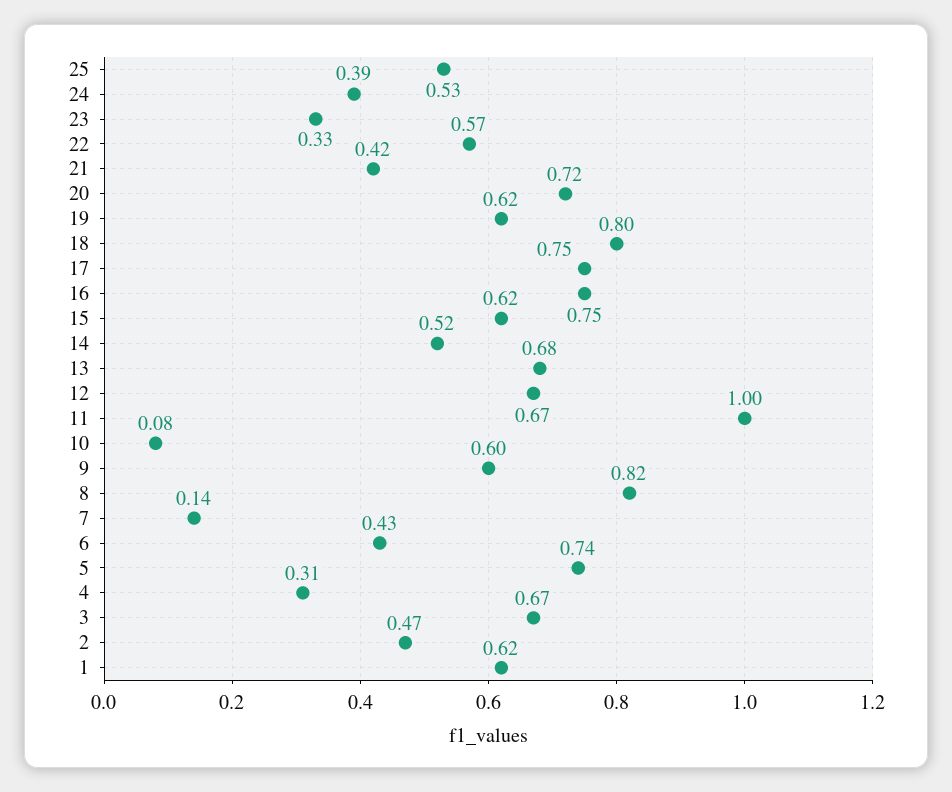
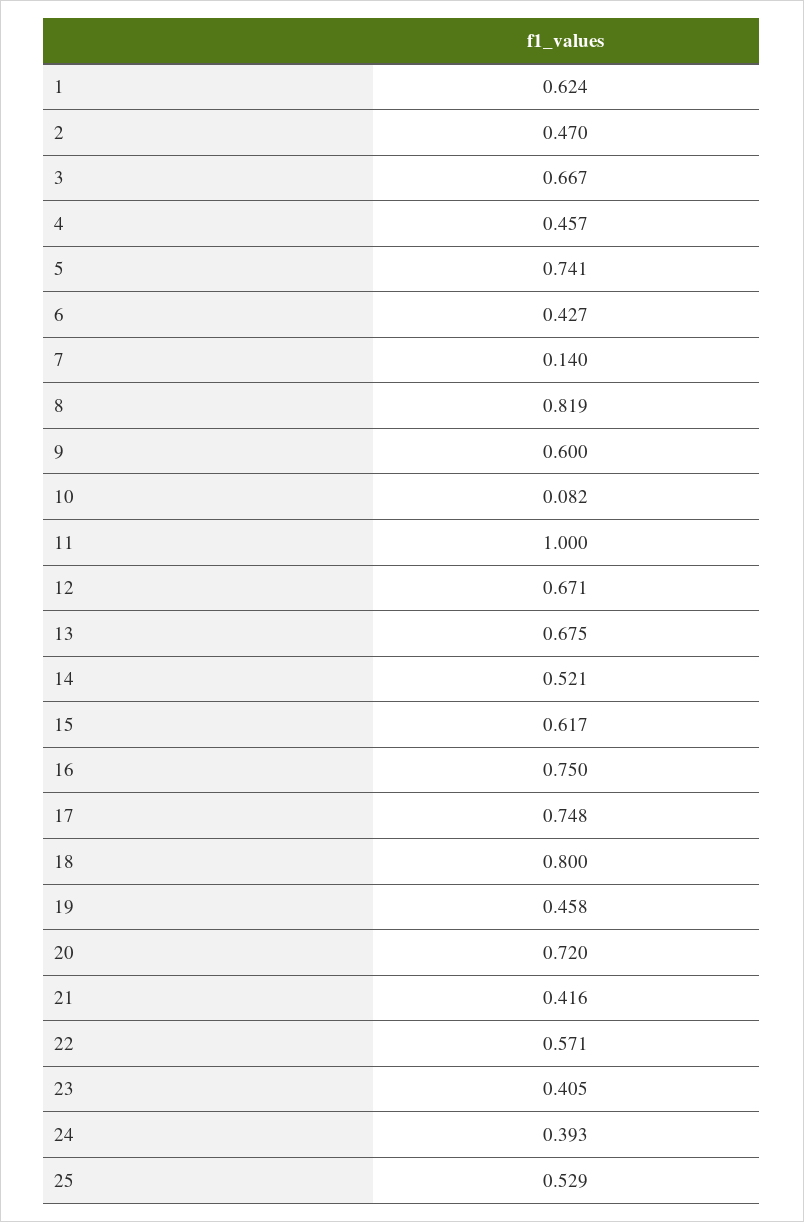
  {
    "25": 0.529,
    "24": 0.393,
-   "23": 0.33,
+   "23": 0.405,
    "22": 0.571,
    "21": 0.416,
    "20": 0.72,
-   "19": 0.62,
+   "19": 0.458,
    "18": 0.8,
    "17": 0.748,
    "16": 0.75,
    "15": 0.617,
    "14": 0.521,
    "13": 0.675,
    "12": 0.671,
    "11": 1,
    "10": 0.082,
    "9": 0.6,
    "8": 0.819,
    "7": 0.14,
    "6": 0.427,
    "5": 0.741,
-   "4": 0.31,
+   "4": 0.457,
    "3": 0.667,
    "2": 0.47,
    "1": 0.624
  }

